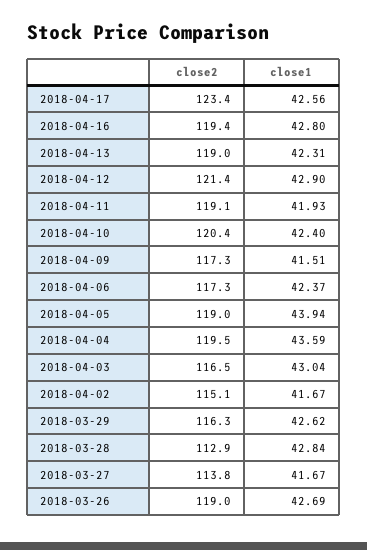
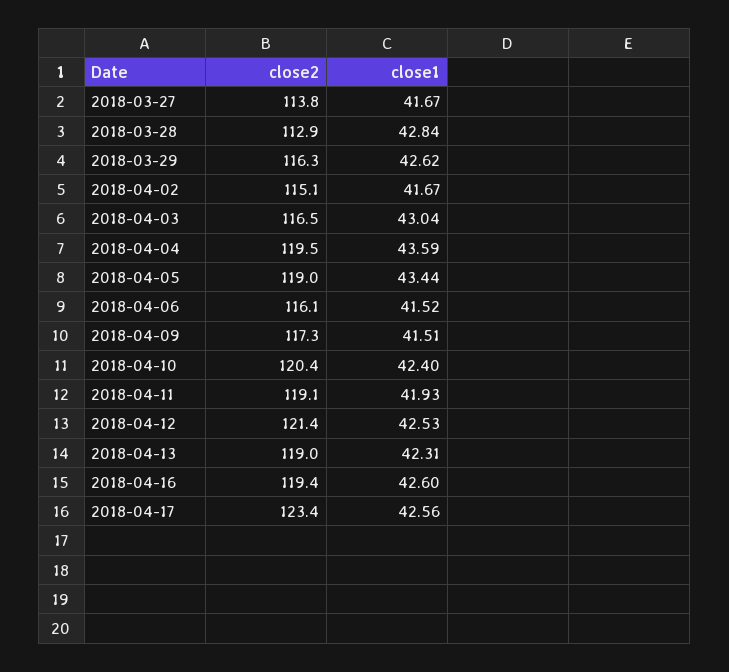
  {
    "close2": {
      "2018-04-17": 123.4,
      "2018-04-16": 119.4,
      "2018-04-13": 119,
      "2018-04-12": 121.4,
      "2018-04-11": 119.1,
      "2018-04-10": 120.4,
      "2018-04-09": 117.3,
-     "2018-04-06": 117.3,
+     "2018-04-06": 116.1,
      "2018-04-05": 119,
      "2018-04-04": 119.5,
      "2018-04-03": 116.5,
      "2018-04-02": 115.1,
      "2018-03-29": 116.3,
      "2018-03-28": 112.9,
-     "2018-03-27": 113.8,
+     "2018-03-27": 113.8
-     "2018-03-26": 119
    },
    "close1": {
      "2018-04-17": 42.56,
-     "2018-04-16": 42.8,
+     "2018-04-16": 42.6,
      "2018-04-13": 42.31,
-     "2018-04-12": 42.9,
+     "2018-04-12": 42.53,
      "2018-04-11": 41.93,
      "2018-04-10": 42.4,
      "2018-04-09": 41.51,
-     "2018-04-06": 42.37,
+     "2018-04-06": 41.52,
-     "2018-04-05": 43.94,
+     "2018-04-05": 43.44,
      "2018-04-04": 43.59,
      "2018-04-03": 43.04,
      "2018-04-02": 41.67,
      "2018-03-29": 42.62,
      "2018-03-28": 42.84,
-     "2018-03-27": 41.67,
+     "2018-03-27": 41.67
-     "2018-03-26": 42.69
    }
  }

